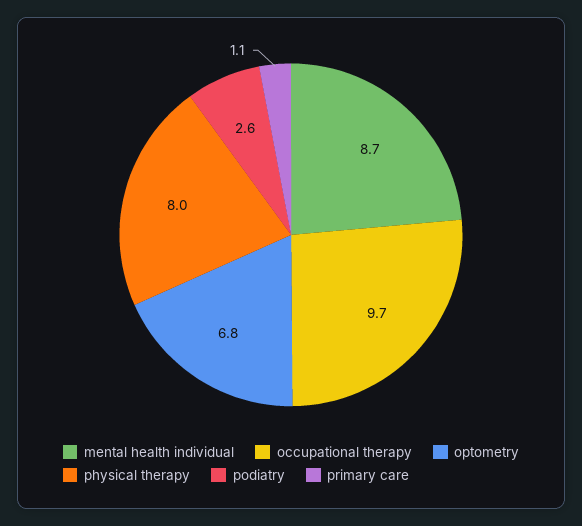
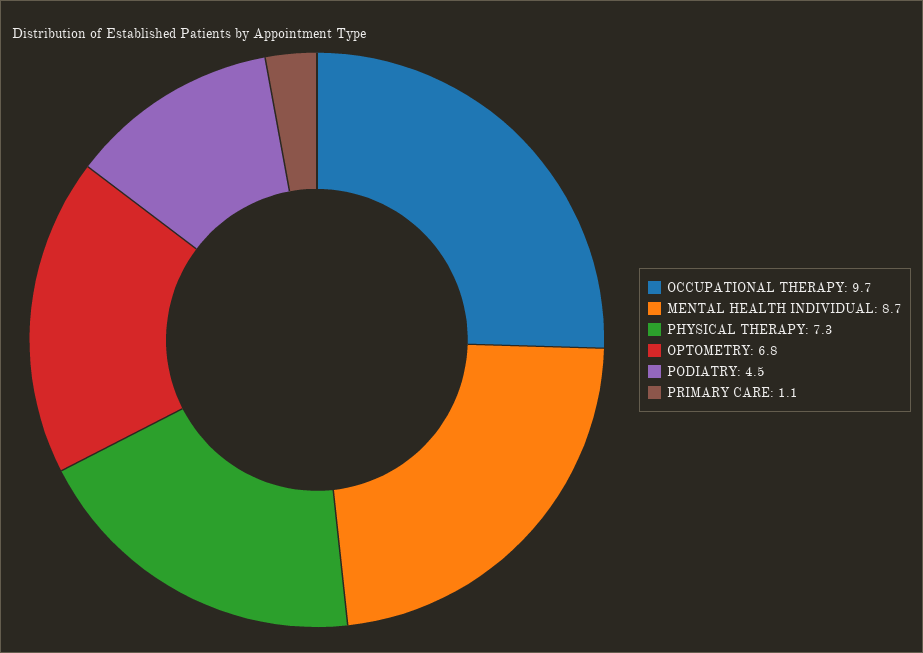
  {
    "mental health individual": 8.7,
    "occupational therapy": 9.7,
    "optometry": 6.8,
-   "physical therapy": 8,
+   "physical therapy": 7.3,
-   "podiatry": 2.6,
+   "podiatry": 4.5,
    "primary care": 1.1
  }

